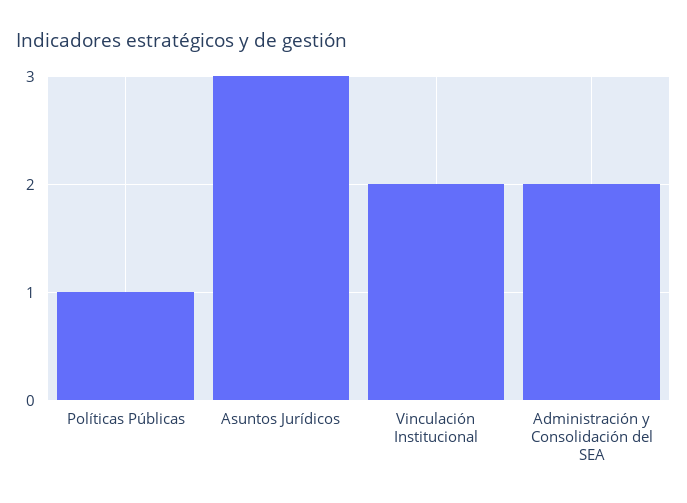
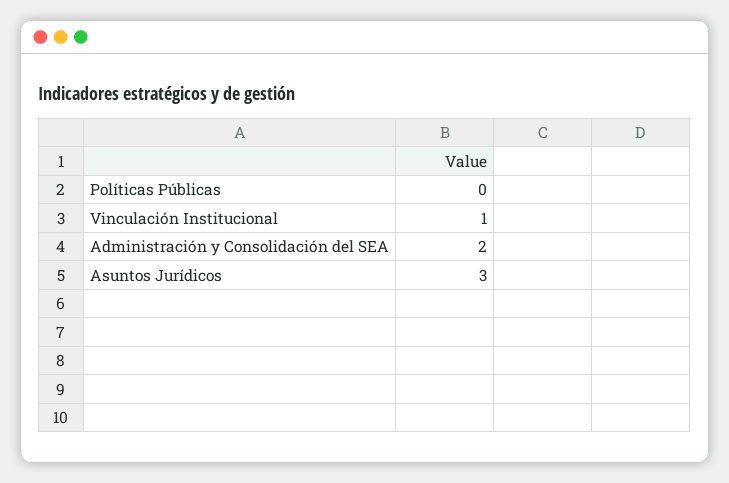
  {
-   "Políticas Públicas": 1,
+   "Políticas Públicas": 0,
    "Asuntos Jurídicos": 3,
-   "Vinculación Institucional": 2,
+   "Vinculación Institucional": 1,
    "Administración y Consolidación del SEA": 2
  }

